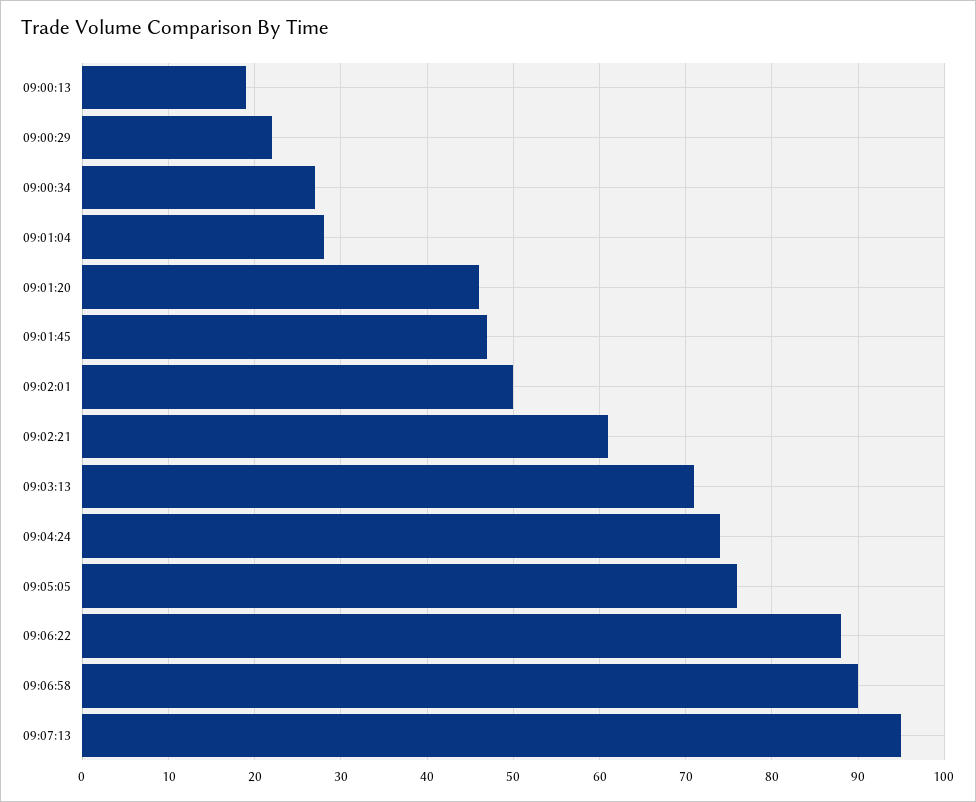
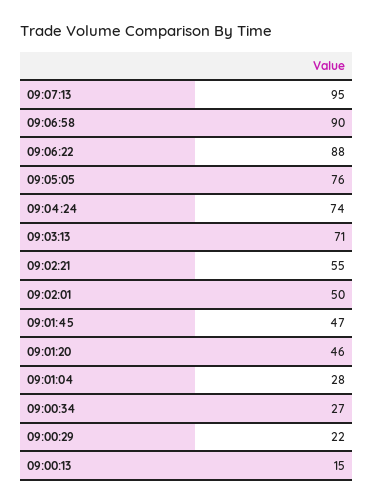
  {
-   "09:00:13": 19,
+   "09:00:13": 15,
    "09:00:29": 22,
    "09:00:34": 27,
    "09:01:04": 28,
    "09:01:20": 46,
    "09:01:45": 47,
    "09:02:01": 50,
-   "09:02:21": 61,
+   "09:02:21": 55,
    "09:03:13": 71,
    "09:04:24": 74,
    "09:05:05": 76,
    "09:06:22": 88,
    "09:06:58": 90,
    "09:07:13": 95
  }

